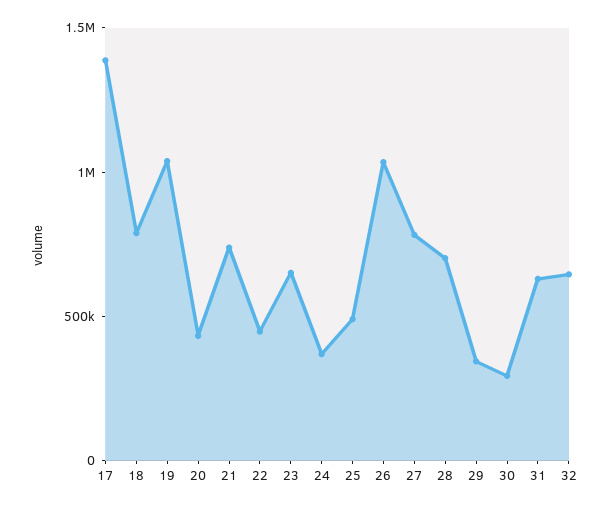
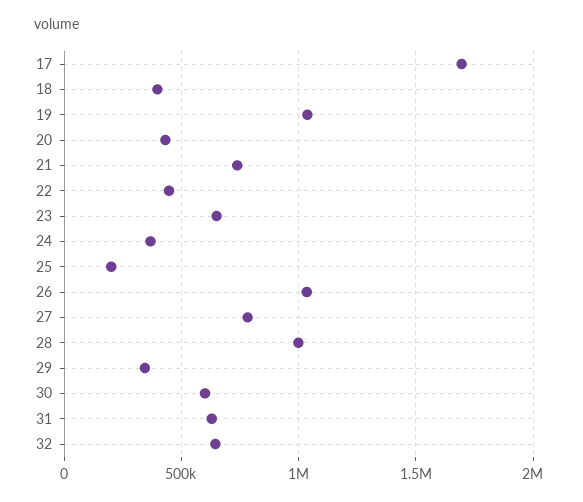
  {
-   "17": 1400000,
+   "17": 1700000,
-   "18": 800000,
+   "18": 400000,
    "19": 1050000,
    "20": 450000,
    "21": 750000,
    "22": 450000,
    "23": 650000,
    "24": 350000,
-   "25": 500000,
+   "25": 200000,
    "26": 1050000,
    "27": 800000,
-   "28": 700000,
+   "28": 1000000,
    "29": 350000,
-   "30": 300000,
+   "30": 600000,
    "31": 650000,
    "32": 650000
  }

